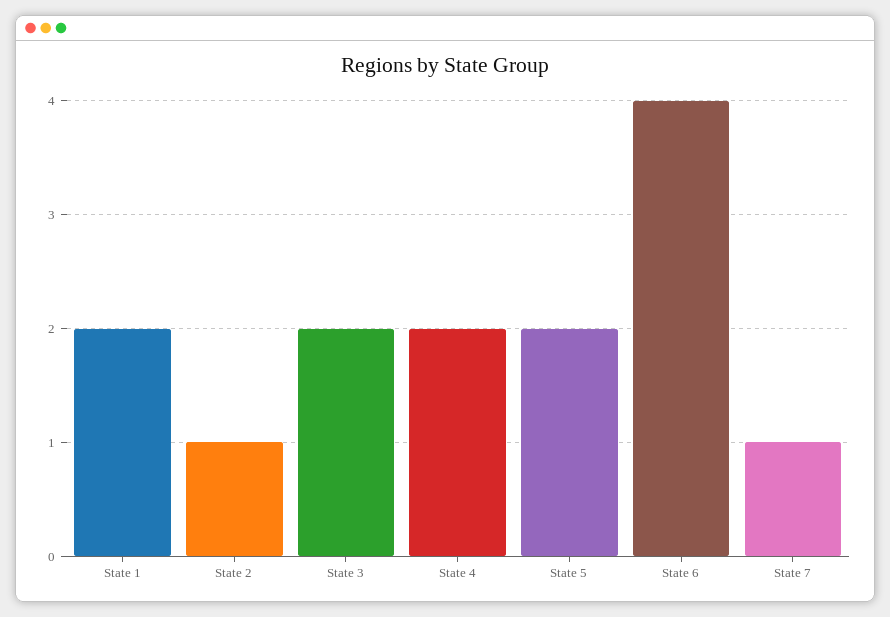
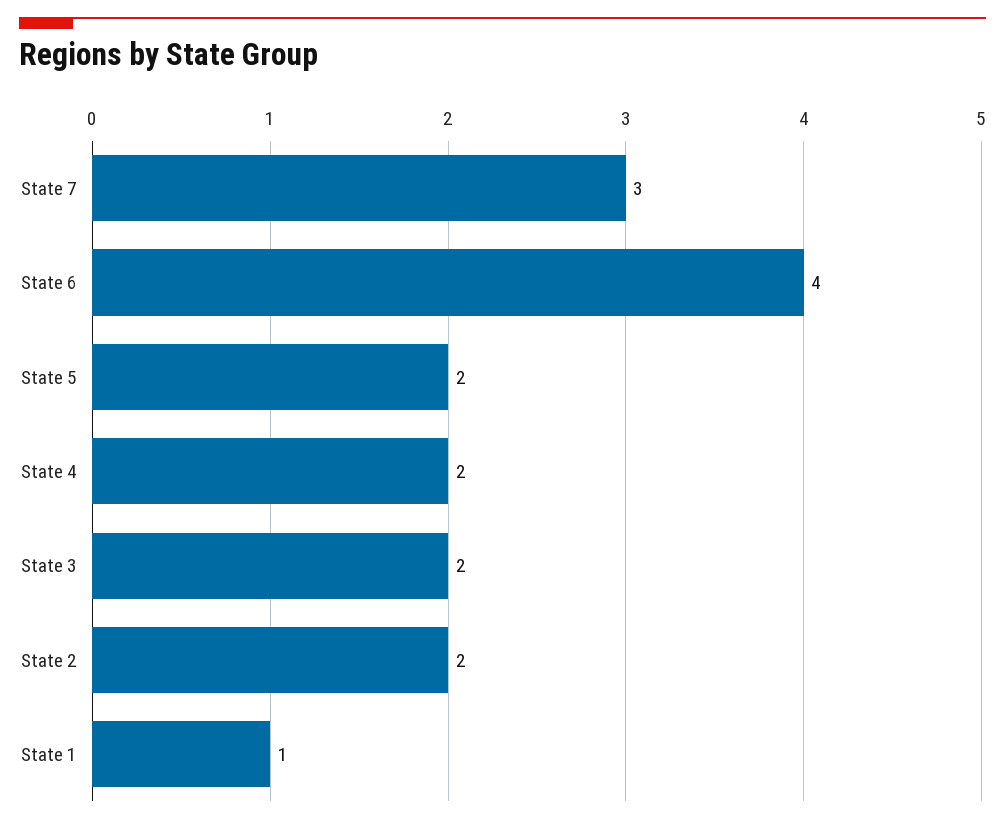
  {
-   "State 1": 2,
+   "State 1": 1,
-   "State 2": 1,
+   "State 2": 2,
    "State 3": 2,
    "State 4": 2,
    "State 5": 2,
    "State 6": 4,
-   "State 7": 1
+   "State 7": 3
  }

